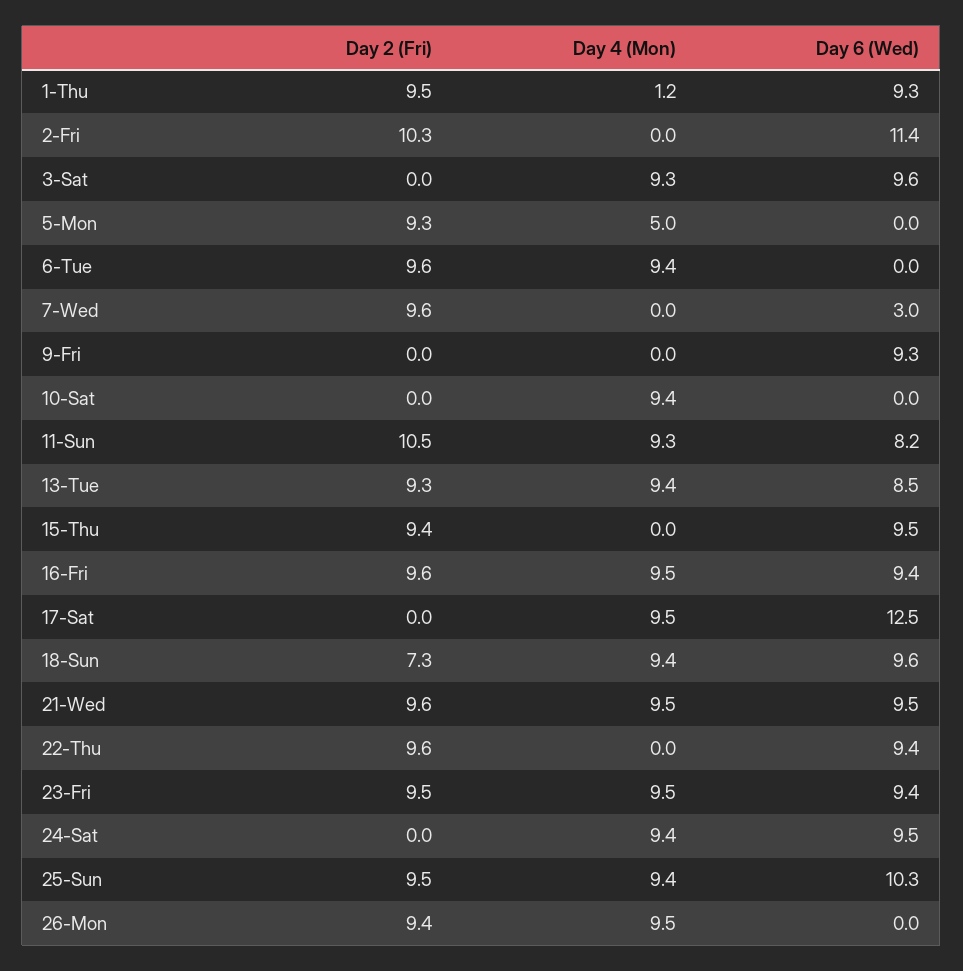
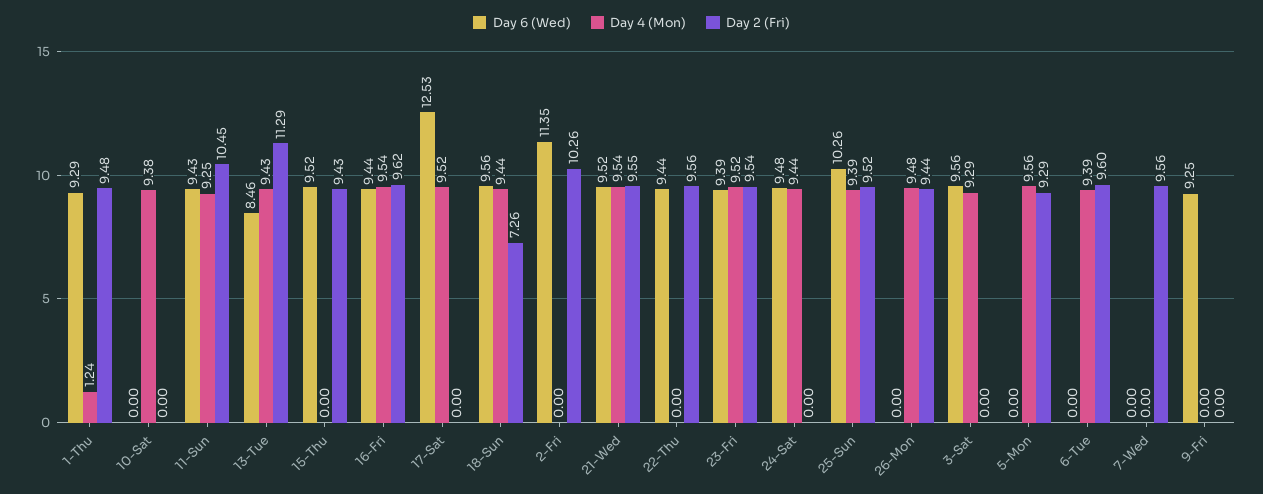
  {
    "Day 2 (Fri)": {
      "1-Thu": 9.48,
      "2-Fri": 10.26,
      "3-Sat": 0,
      "5-Mon": 9.29,
      "6-Tue": 9.6,
      "7-Wed": 9.56,
      "9-Fri": 0,
      "10-Sat": 0,
      "11-Sun": 10.45,
-     "13-Tue": 9.3,
+     "13-Tue": 11.29,
      "15-Thu": 9.43,
      "16-Fri": 9.62,
      "17-Sat": 0,
      "18-Sun": 7.26,
      "21-Wed": 9.55,
      "22-Thu": 9.56,
      "23-Fri": 9.54,
      "24-Sat": 0,
      "25-Sun": 9.52,
      "26-Mon": 9.44
    },
    "Day 4 (Mon)": {
      "1-Thu": 1.24,
      "2-Fri": 0,
      "3-Sat": 9.29,
-     "5-Mon": 5,
+     "5-Mon": 9.56,
      "6-Tue": 9.39,
      "7-Wed": 0,
      "9-Fri": 0,
      "10-Sat": 9.38,
      "11-Sun": 9.25,
      "13-Tue": 9.43,
      "15-Thu": 0,
      "16-Fri": 9.54,
      "17-Sat": 9.52,
      "18-Sun": 9.44,
      "21-Wed": 9.54,
      "22-Thu": 0,
      "23-Fri": 9.52,
      "24-Sat": 9.44,
      "25-Sun": 9.39,
      "26-Mon": 9.48
    },
    "Day 6 (Wed)": {
      "1-Thu": 9.29,
      "2-Fri": 11.35,
      "3-Sat": 9.56,
      "5-Mon": 0,
      "6-Tue": 0,
-     "7-Wed": 3,
+     "7-Wed": 0,
      "9-Fri": 9.25,
      "10-Sat": 0,
-     "11-Sun": 8.2,
+     "11-Sun": 9.43,
      "13-Tue": 8.46,
      "15-Thu": 9.52,
      "16-Fri": 9.44,
      "17-Sat": 12.53,
      "18-Sun": 9.56,
      "21-Wed": 9.52,
      "22-Thu": 9.44,
      "23-Fri": 9.39,
      "24-Sat": 9.48,
      "25-Sun": 10.26,
      "26-Mon": 0
    }
  }

